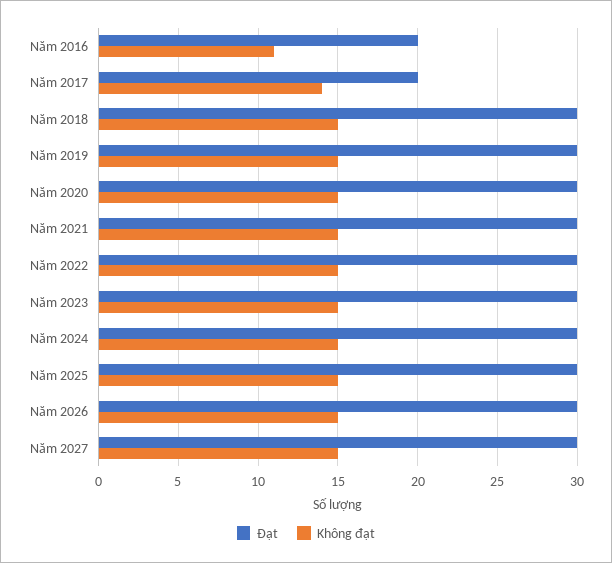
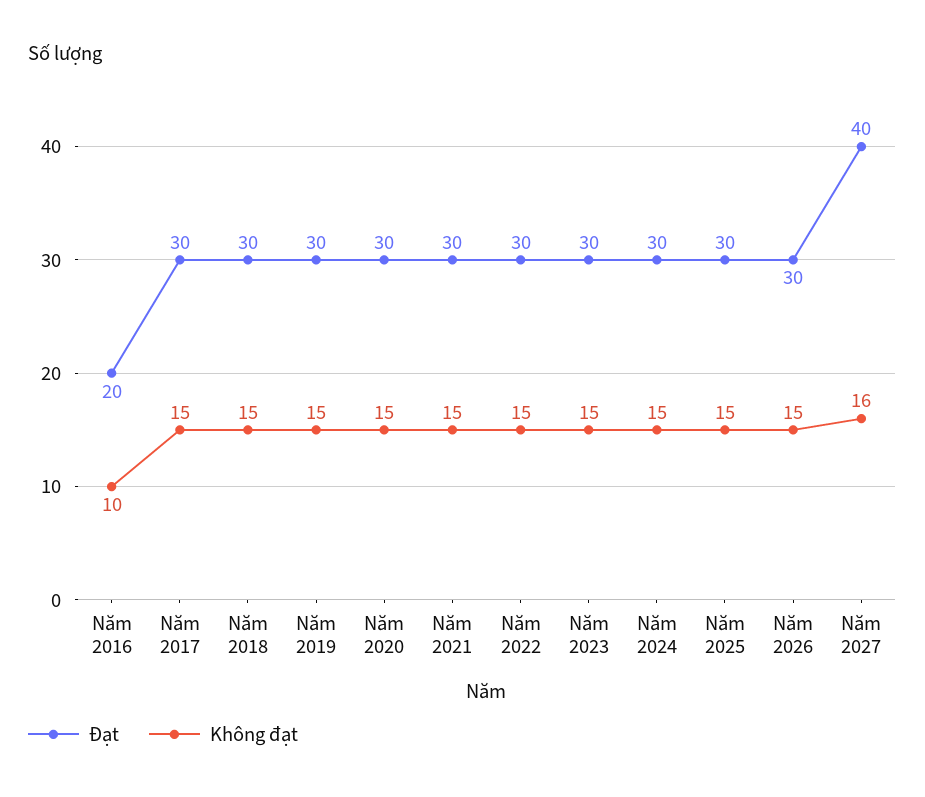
  {
    "Đạt": {
      "Năm 2016": 20,
-     "Năm 2017": 20,
+     "Năm 2017": 30,
      "Năm 2018": 30,
      "Năm 2019": 30,
      "Năm 2020": 30,
      "Năm 2021": 30,
      "Năm 2022": 30,
      "Năm 2023": 30,
      "Năm 2024": 30,
      "Năm 2025": 30,
      "Năm 2026": 30,
-     "Năm 2027": 30
+     "Năm 2027": 40
    },
    "Không đạt": {
-     "Năm 2016": 11,
+     "Năm 2016": 10,
-     "Năm 2017": 14,
+     "Năm 2017": 15,
      "Năm 2018": 15,
      "Năm 2019": 15,
      "Năm 2020": 15,
      "Năm 2021": 15,
      "Năm 2022": 15,
      "Năm 2023": 15,
      "Năm 2024": 15,
      "Năm 2025": 15,
      "Năm 2026": 15,
-     "Năm 2027": 15
+     "Năm 2027": 16
    }
  }

